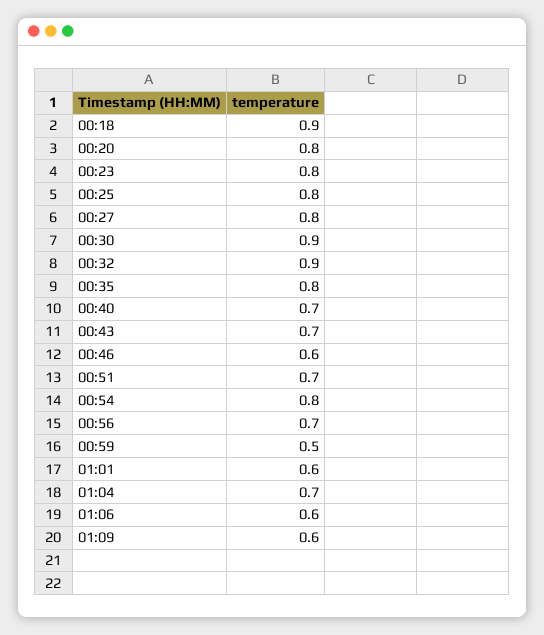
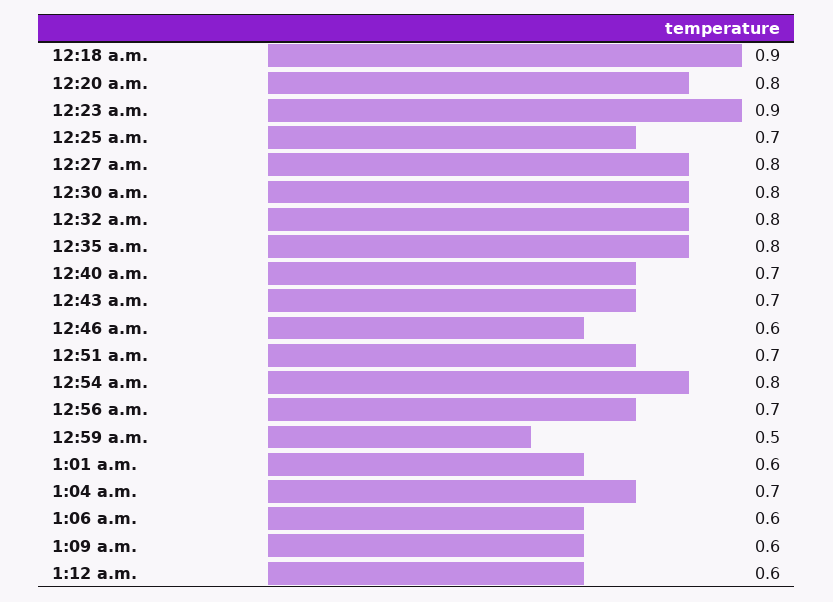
  {
    "00:18": 0.9,
    "00:20": 0.8,
-   "00:23": 0.8,
+   "00:23": 0.9,
-   "00:25": 0.8,
+   "00:25": 0.7,
    "00:27": 0.8,
-   "00:30": 0.9,
+   "00:30": 0.8,
-   "00:32": 0.9,
+   "00:32": 0.8,
    "00:35": 0.8,
    "00:40": 0.7,
    "00:43": 0.7,
    "00:46": 0.6,
    "00:51": 0.7,
    "00:54": 0.8,
    "00:56": 0.7,
    "00:59": 0.5,
    "01:01": 0.6,
    "01:04": 0.7,
    "01:06": 0.6,
-   "01:09": 0.6
+   "01:09": 0.6,
+   "1:12 a.m.": 0.6
  }

